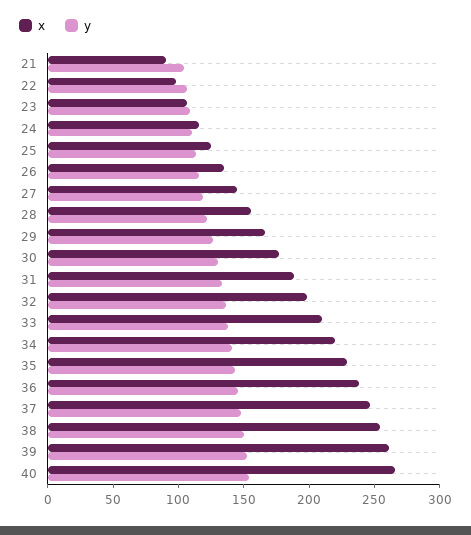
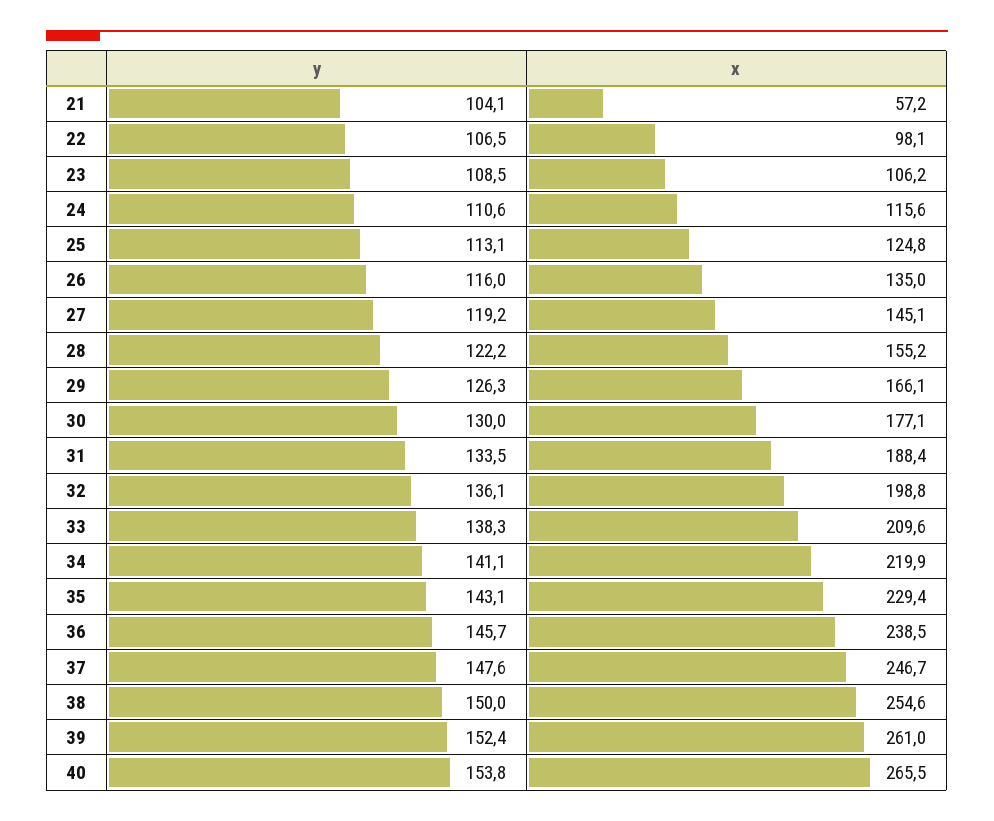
  {
    "x": {
-     "21": 90,
+     "21": 57.2,
      "22": 98.1,
      "23": 106.2,
      "24": 115.6,
      "25": 124.8,
      "26": 135,
      "27": 145.1,
      "28": 155.2,
      "29": 166.1,
      "30": 177.1,
      "31": 188.4,
      "32": 198.8,
      "33": 209.6,
      "34": 219.9,
      "35": 229.4,
      "36": 238.5,
      "37": 246.7,
      "38": 254.6,
      "39": 261,
      "40": 265.5
    },
    "y": {
      "21": 104.1,
      "22": 106.5,
      "23": 108.5,
      "24": 110.6,
      "25": 113.1,
      "26": 116,
      "27": 119.2,
      "28": 122.2,
      "29": 126.3,
      "30": 130,
      "31": 133.5,
      "32": 136.1,
      "33": 138.3,
      "34": 141.1,
      "35": 143.1,
      "36": 145.7,
      "37": 147.6,
      "38": 150,
      "39": 152.4,
      "40": 153.8
    }
  }

